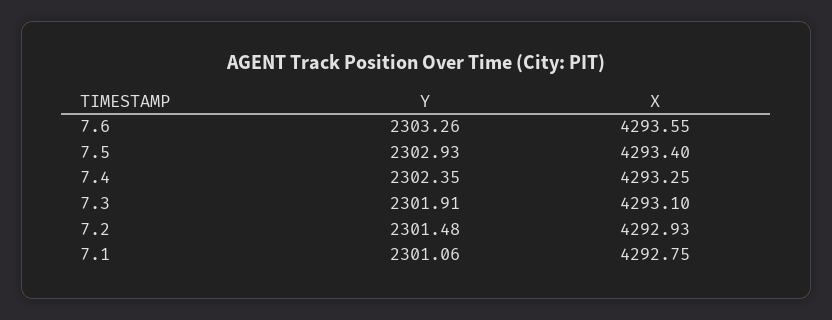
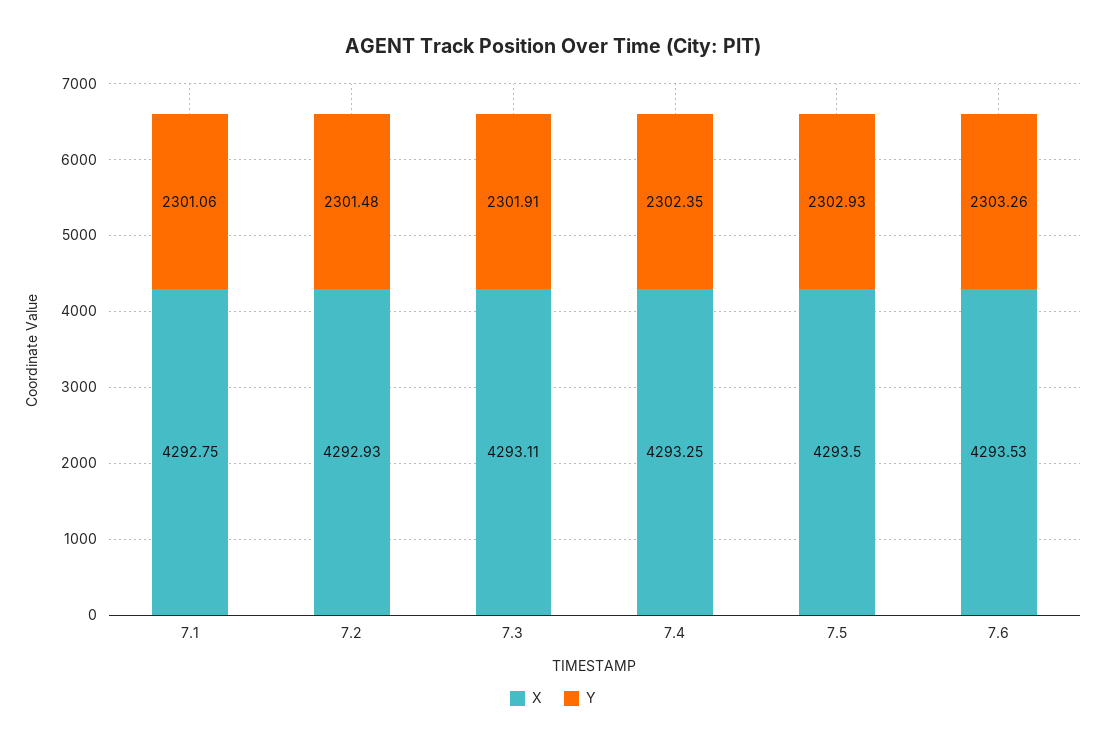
  {
    "Y": {
      "7.6": 2303.26,
      "7.5": 2302.93,
      "7.4": 2302.35,
      "7.3": 2301.91,
      "7.2": 2301.48,
      "7.1": 2301.06
    },
    "X": {
-     "7.6": 4293.55,
+     "7.6": 4293.53,
-     "7.5": 4293.4,
+     "7.5": 4293.5,
      "7.4": 4293.25,
-     "7.3": 4293.1,
+     "7.3": 4293.11,
      "7.2": 4292.93,
      "7.1": 4292.75
    }
  }

